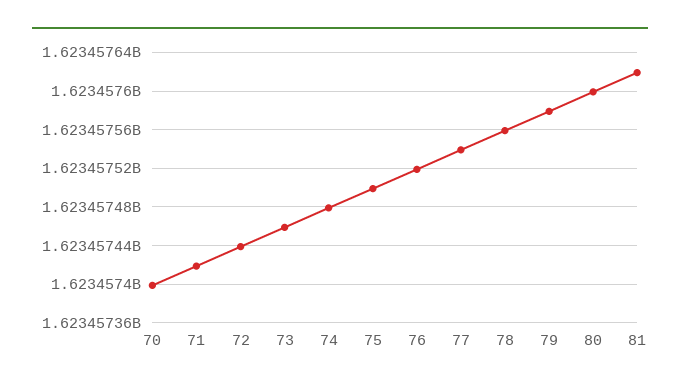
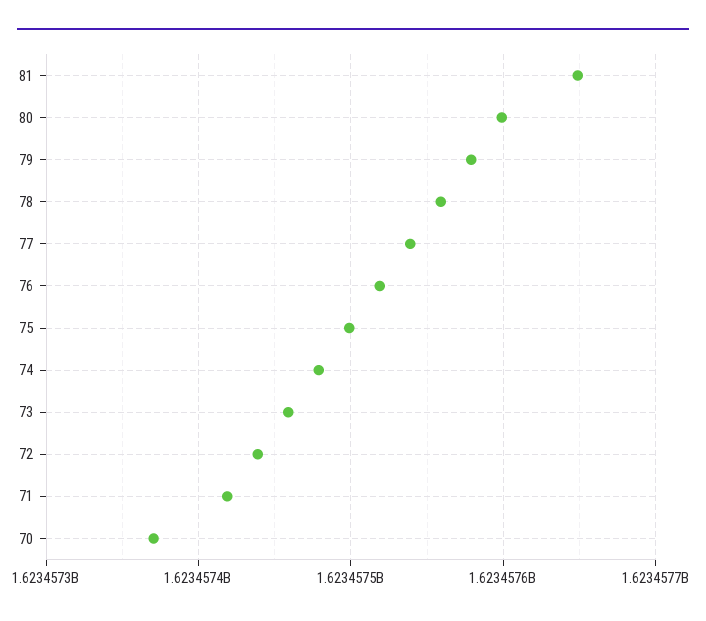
  {
-   "70": 1623457400,
+   "70": 1623457370,
    "71": 1623457420,
    "72": 1623457440,
    "73": 1623457460,
    "74": 1623457480,
    "75": 1623457500,
    "76": 1623457520,
    "77": 1623457540,
    "78": 1623457560,
    "79": 1623457580,
    "80": 1623457600,
-   "81": 1623457620
+   "81": 1623457650
  }

